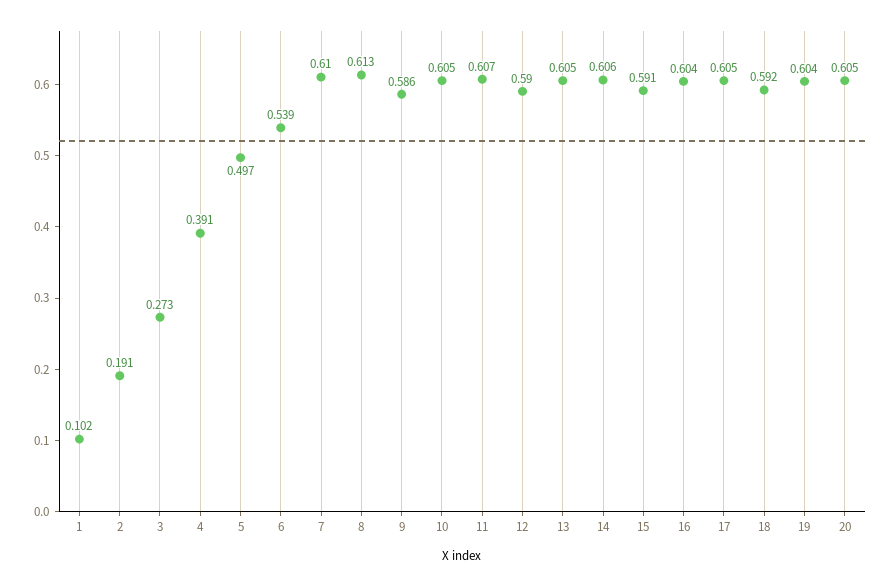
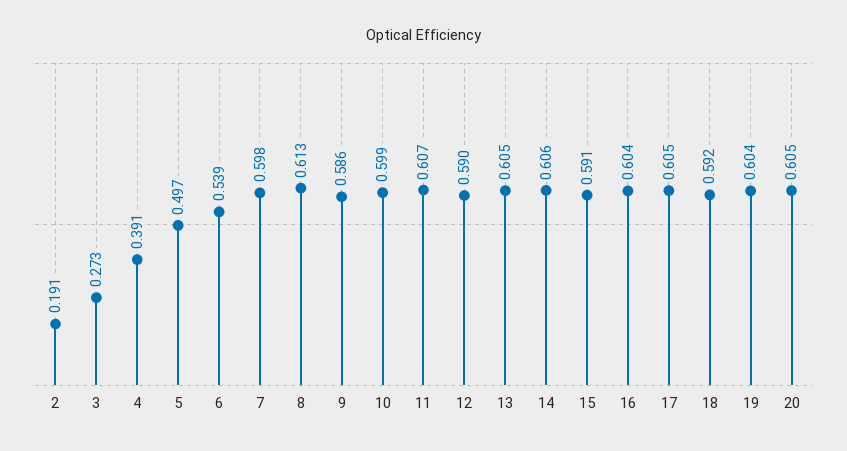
  {
-   "1": 0.102,
    "2": 0.191,
    "3": 0.273,
    "4": 0.391,
    "5": 0.497,
    "6": 0.539,
-   "7": 0.61,
+   "7": 0.598,
    "8": 0.613,
    "9": 0.586,
-   "10": 0.605,
+   "10": 0.599,
    "11": 0.607,
    "12": 0.59,
    "13": 0.605,
    "14": 0.606,
    "15": 0.591,
    "16": 0.604,
    "17": 0.605,
    "18": 0.592,
    "19": 0.604,
    "20": 0.605
  }

